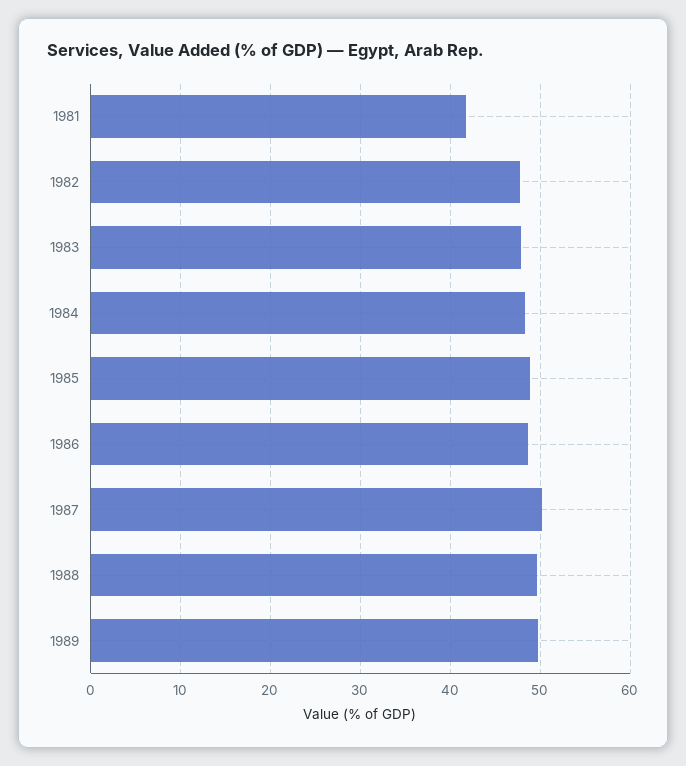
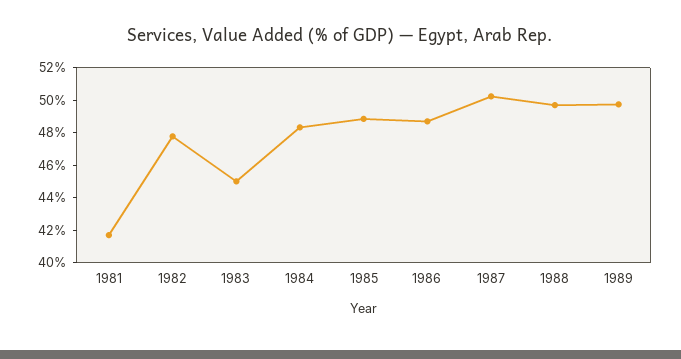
  {
    "1981": 41.5,
    "1982": 48,
-   "1983": 48,
+   "1983": 45,
    "1984": 48.5,
    "1985": 49,
    "1986": 48.5,
    "1987": 50,
    "1988": 49.5,
    "1989": 49.5
  }

